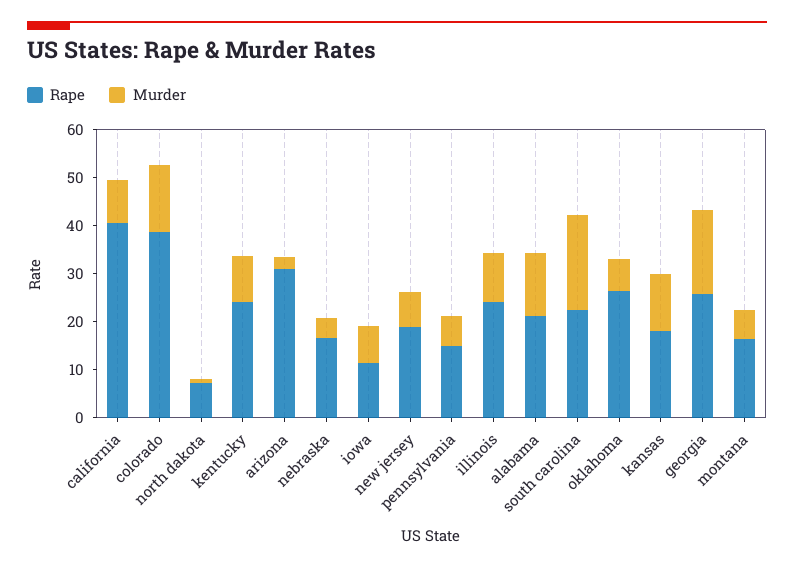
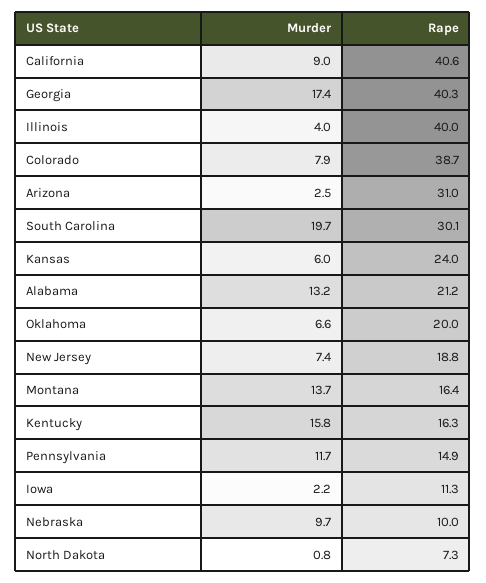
  {
    "Rape": {
      "california": 40.6,
      "colorado": 38.7,
      "north dakota": 7.3,
-     "kentucky": 24,
+     "kentucky": 16.3,
      "arizona": 31,
-     "nebraska": 16,
+     "nebraska": 10,
      "iowa": 11.3,
      "new jersey": 18.8,
      "pennsylvania": 14.9,
-     "illinois": 24,
+     "illinois": 40,
      "alabama": 21.2,
-     "south carolina": 22,
+     "south carolina": 30.1,
-     "oklahoma": 26,
+     "oklahoma": 20,
-     "kansas": 18,
+     "kansas": 24,
-     "georgia": 26,
+     "georgia": 40.3,
      "montana": 16.4
    },
    "Murder": {
      "california": 9,
-     "colorado": 14,
+     "colorado": 7.9,
      "north dakota": 0.8,
-     "kentucky": 10,
+     "kentucky": 15.8,
      "arizona": 2.5,
-     "nebraska": 4,
+     "nebraska": 9.7,
-     "iowa": 8,
+     "iowa": 2.2,
      "new jersey": 7.4,
-     "pennsylvania": 6,
+     "pennsylvania": 11.7,
-     "illinois": 10,
+     "illinois": 4,
      "alabama": 13.2,
      "south carolina": 19.7,
      "oklahoma": 6.6,
-     "kansas": 12,
+     "kansas": 6,
      "georgia": 17.4,
-     "montana": 6
+     "montana": 13.7
    }
  }

